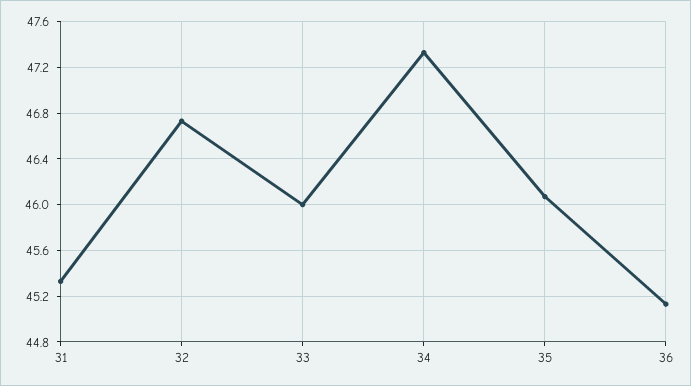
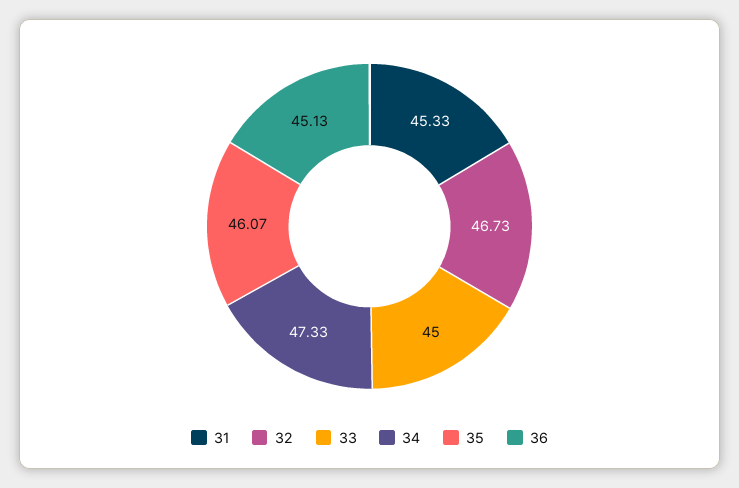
  {
    "31": 45.33,
    "32": 46.73,
-   "33": 46,
+   "33": 45,
    "34": 47.33,
    "35": 46.07,
    "36": 45.13
  }

